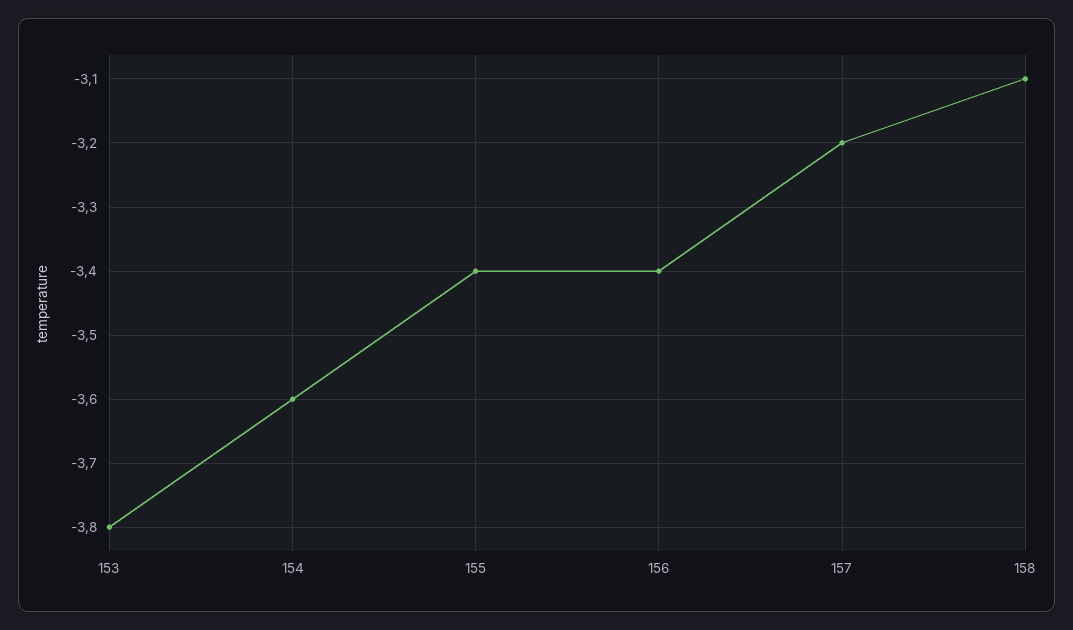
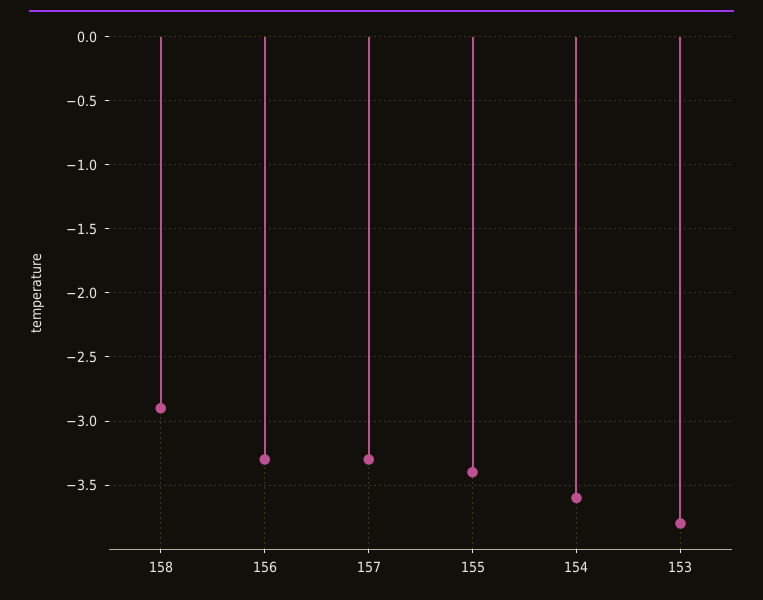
  {
    "153": -3.8,
    "154": -3.6,
    "155": -3.4,
-   "156": -3.4,
+   "156": -3.3,
-   "157": -3.2,
+   "157": -3.3,
-   "158": -3.1
+   "158": -2.9
  }

